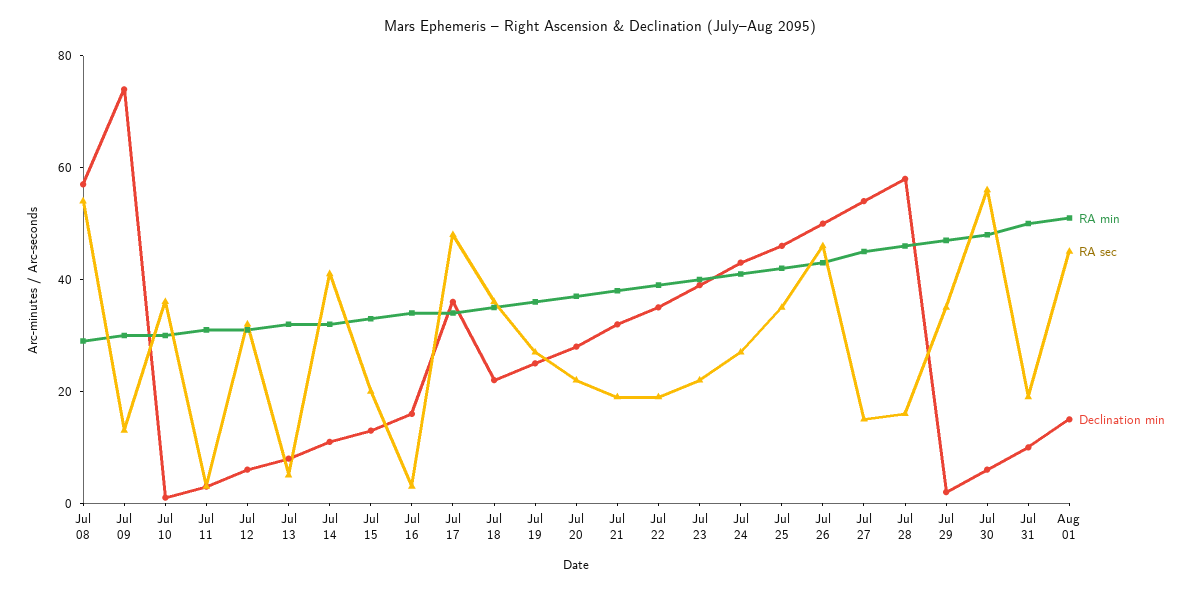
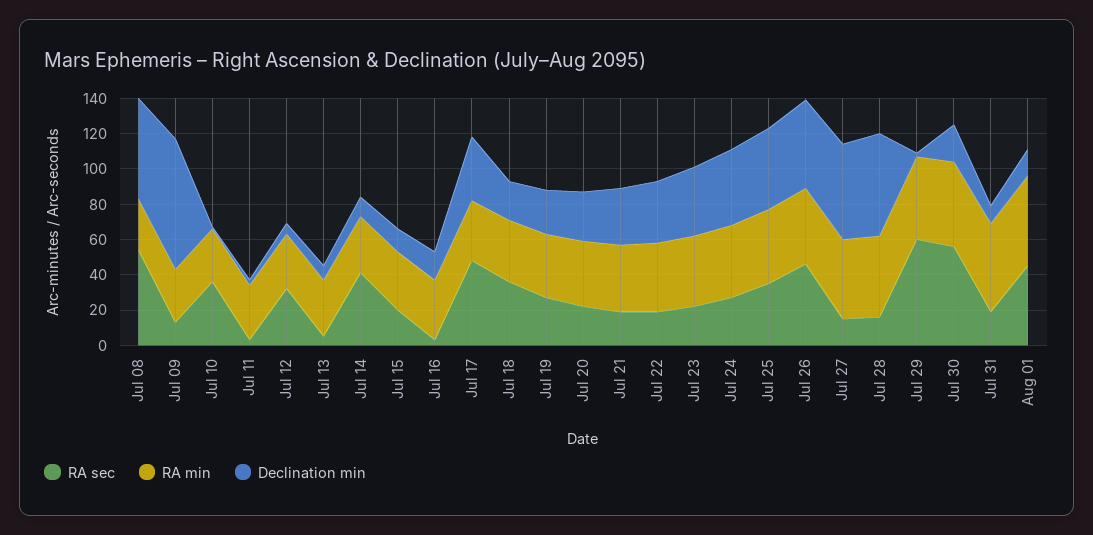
  {
    "RA min": {
      "Jul 08": 30,
      "Jul 09": 30,
      "Jul 10": 30,
      "Jul 11": 30,
      "Jul 12": 30,
      "Jul 13": 30,
      "Jul 14": 30,
      "Jul 15": 35,
      "Jul 16": 35,
      "Jul 17": 35,
      "Jul 18": 35,
      "Jul 19": 35,
      "Jul 20": 35,
      "Jul 21": 40,
      "Jul 22": 40,
      "Jul 23": 40,
      "Jul 24": 40,
      "Jul 25": 40,
      "Jul 26": 45,
      "Jul 27": 45,
      "Jul 28": 45,
      "Jul 29": 45,
      "Jul 30": 50,
      "Jul 31": 50,
      "Aug 01": 50
    },
    "RA sec": {
      "Jul 08": 55,
      "Jul 09": 15,
      "Jul 10": 35,
      "Jul 11": 5,
      "Jul 12": 30,
      "Jul 13": 5,
      "Jul 14": 40,
      "Jul 15": 20,
      "Jul 16": 5,
      "Jul 17": 50,
      "Jul 18": 35,
      "Jul 19": 25,
      "Jul 20": 20,
      "Jul 21": 20,
      "Jul 22": 20,
      "Jul 23": 20,
      "Jul 24": 25,
      "Jul 25": 35,
      "Jul 26": 45,
      "Jul 27": 15,
      "Jul 28": 15,
-     "Jul 29": 35,
+     "Jul 29": 60,
      "Jul 30": 55,
      "Jul 31": 20,
      "Aug 01": 45
    },
    "Declination min": {
      "Jul 08": 55,
      "Jul 09": 75,
      "Jul 10": 0,
      "Jul 11": 5,
      "Jul 12": 5,
      "Jul 13": 10,
      "Jul 14": 10,
      "Jul 15": 15,
      "Jul 16": 15,
      "Jul 17": 35,
      "Jul 18": 20,
      "Jul 19": 25,
      "Jul 20": 30,
      "Jul 21": 30,
      "Jul 22": 35,
      "Jul 23": 40,
      "Jul 24": 45,
      "Jul 25": 45,
      "Jul 26": 50,
      "Jul 27": 55,
      "Jul 28": 60,
      "Jul 29": 0,
-     "Jul 30": 5,
+     "Jul 30": 20,
      "Jul 31": 10,
      "Aug 01": 15
    }
  }

